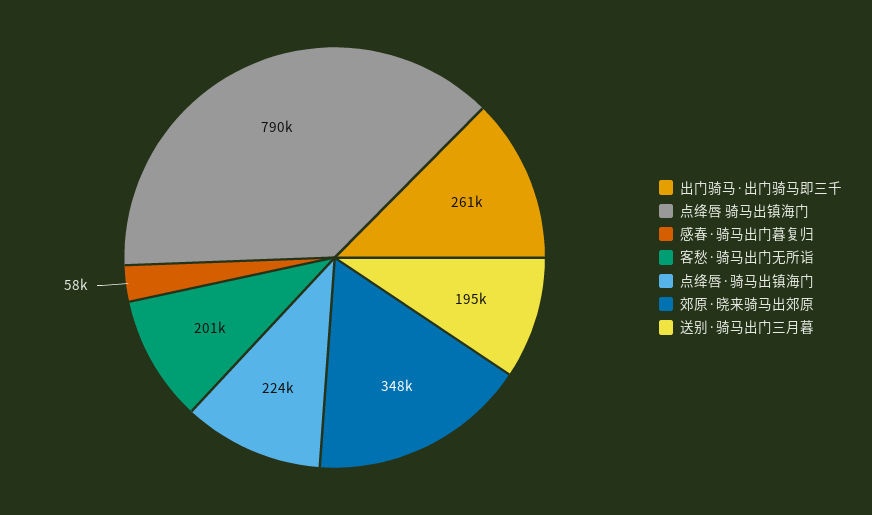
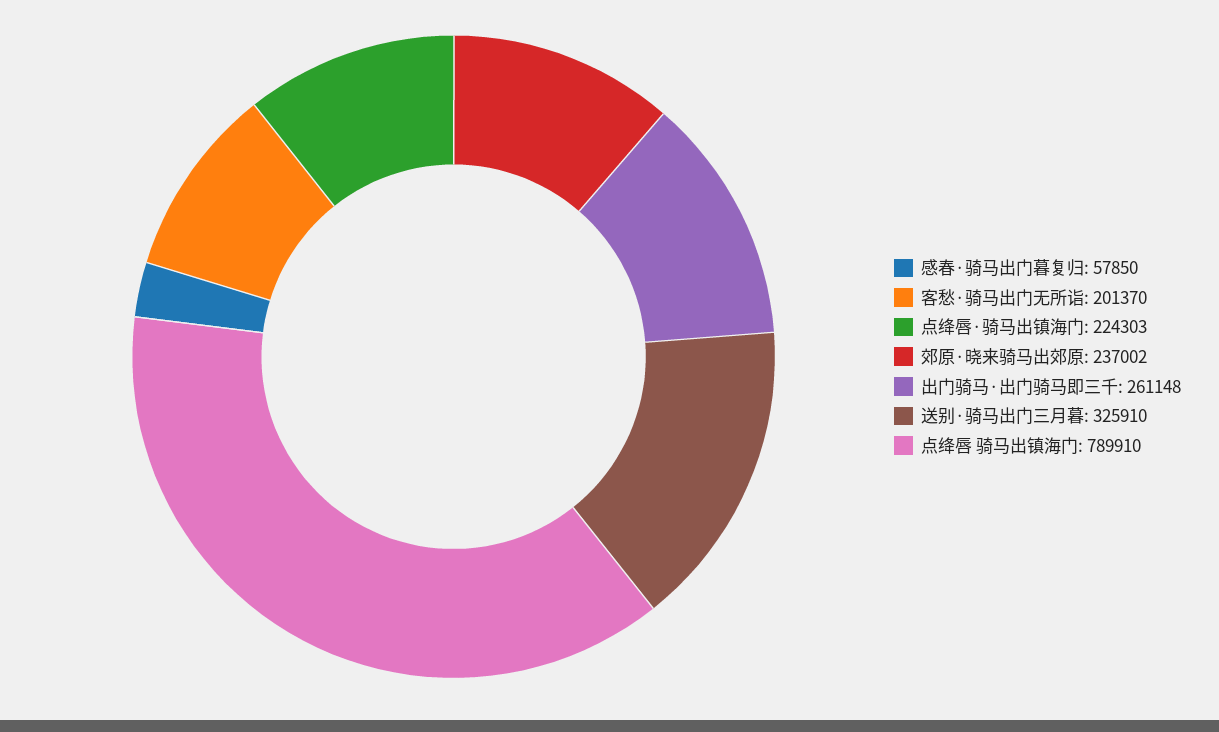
  {
    "出门骑马·出门骑马即三千": 261148,
    "点绛唇 骑马出镇海门": 789910,
    "感春·骑马出门暮复归": 57850,
    "客愁·骑马出门无所诣": 201370,
    "点绛唇·骑马出镇海门": 224303,
-   "郊原·晓来骑马出郊原": 348000,
+   "郊原·晓来骑马出郊原": 237002,
-   "送别·骑马出门三月暮": 195000
+   "送别·骑马出门三月暮": 325910
  }

